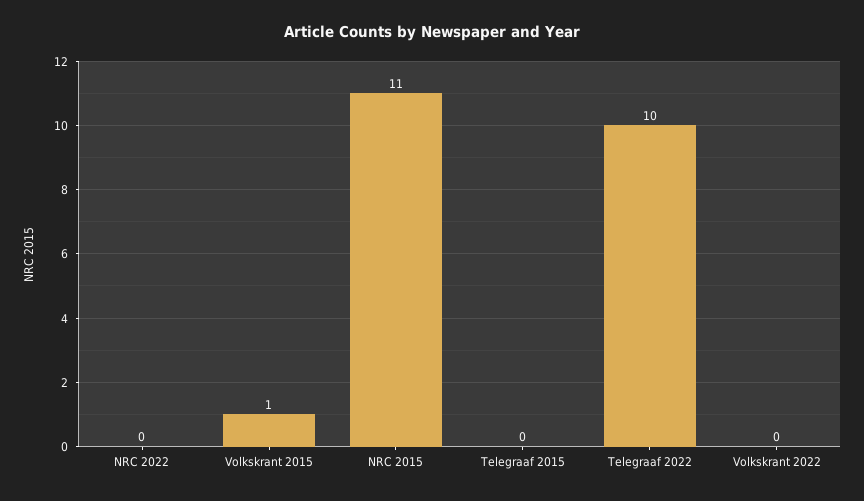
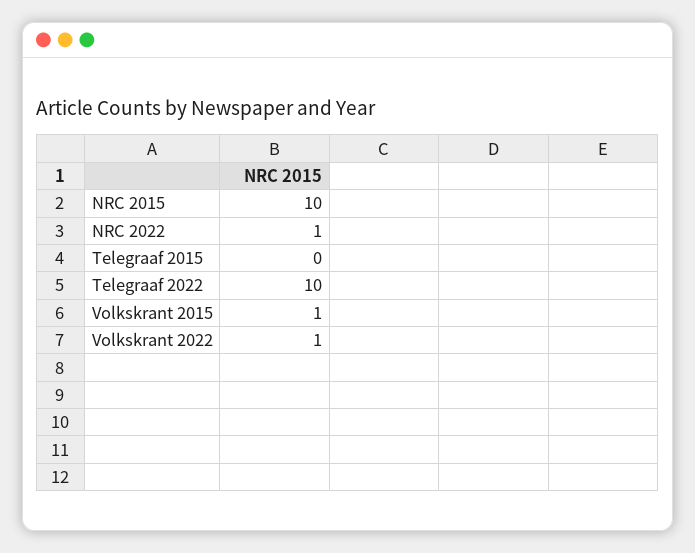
  {
-   "NRC 2022": 0,
+   "NRC 2022": 1,
    "Volkskrant 2015": 1,
-   "NRC 2015": 11,
+   "NRC 2015": 10,
    "Telegraaf 2015": 0,
    "Telegraaf 2022": 10,
-   "Volkskrant 2022": 0
+   "Volkskrant 2022": 1
  }

